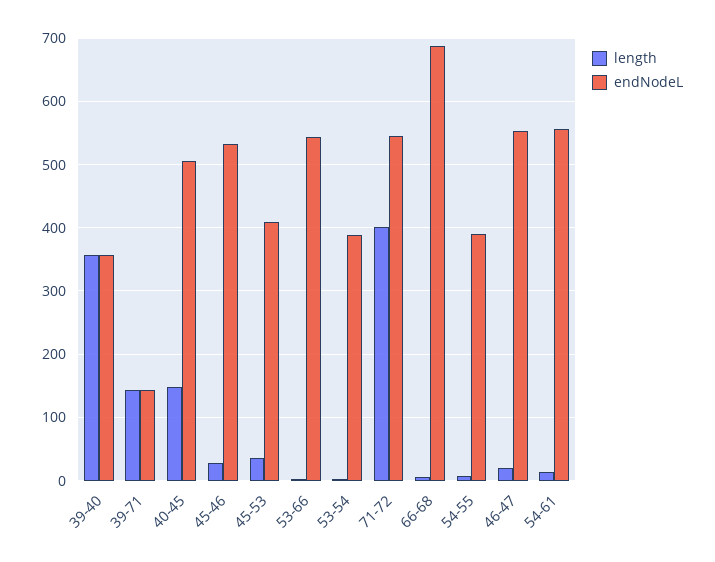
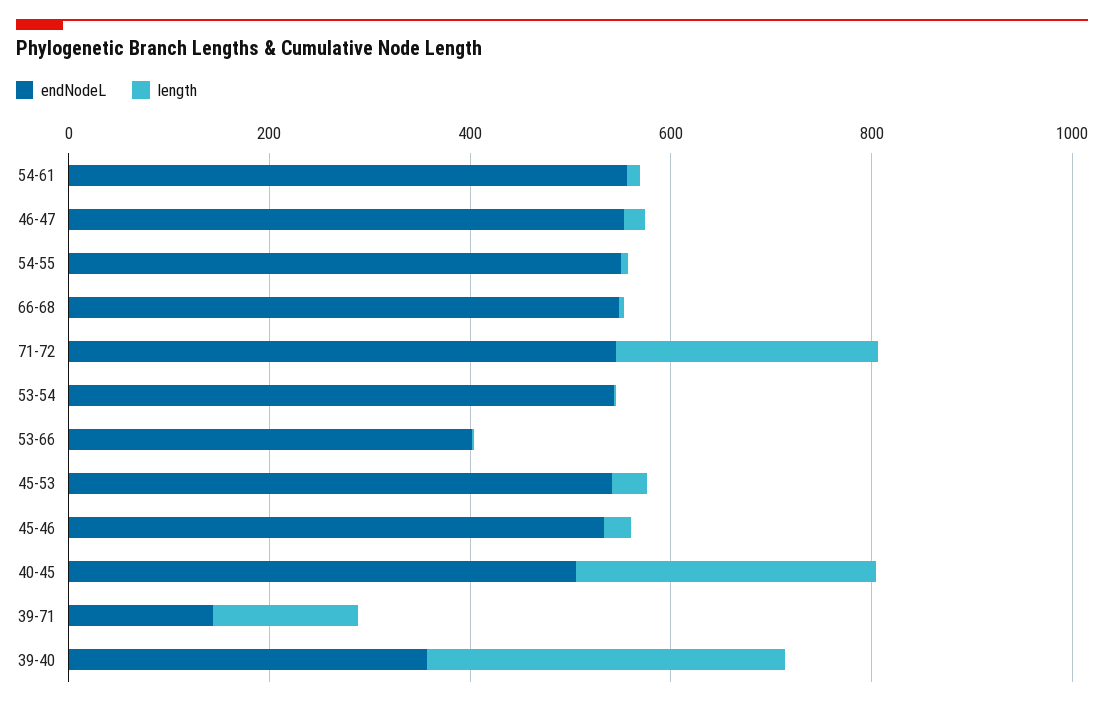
  {
    "length": {
      "39-40": 360,
      "39-71": 140,
-     "40-45": 150,
+     "40-45": 300,
      "45-46": 30,
      "45-53": 40,
      "53-66": 0,
      "53-54": 0,
-     "71-72": 400,
+     "71-72": 250,
      "66-68": 10,
      "54-55": 10,
      "46-47": 20,
      "54-61": 10
    },
    "endNodeL": {
      "39-40": 360,
      "39-71": 140,
      "40-45": 510,
      "45-46": 530,
-     "45-53": 410,
+     "45-53": 550,
-     "53-66": 540,
+     "53-66": 400,
-     "53-54": 390,
+     "53-54": 550,
      "71-72": 550,
-     "66-68": 690,
+     "66-68": 550,
-     "54-55": 390,
+     "54-55": 550,
      "46-47": 550,
      "54-61": 560
    }
  }

